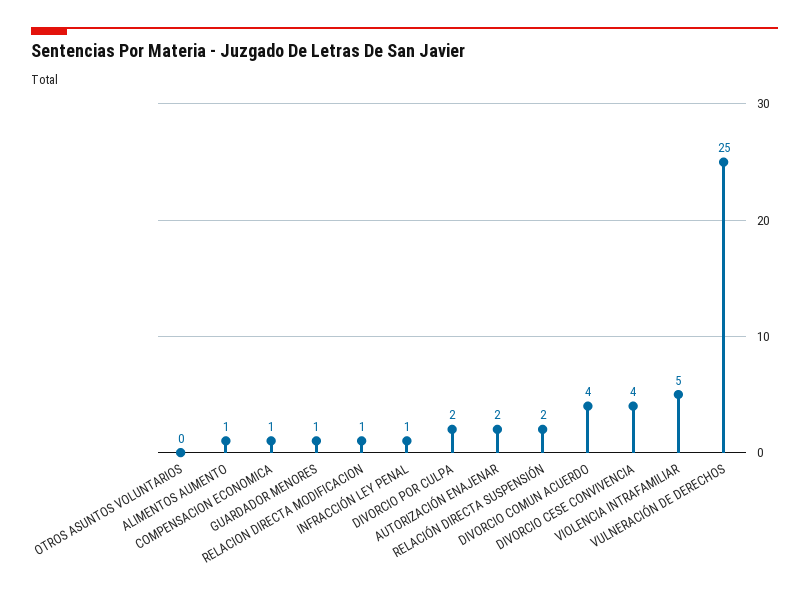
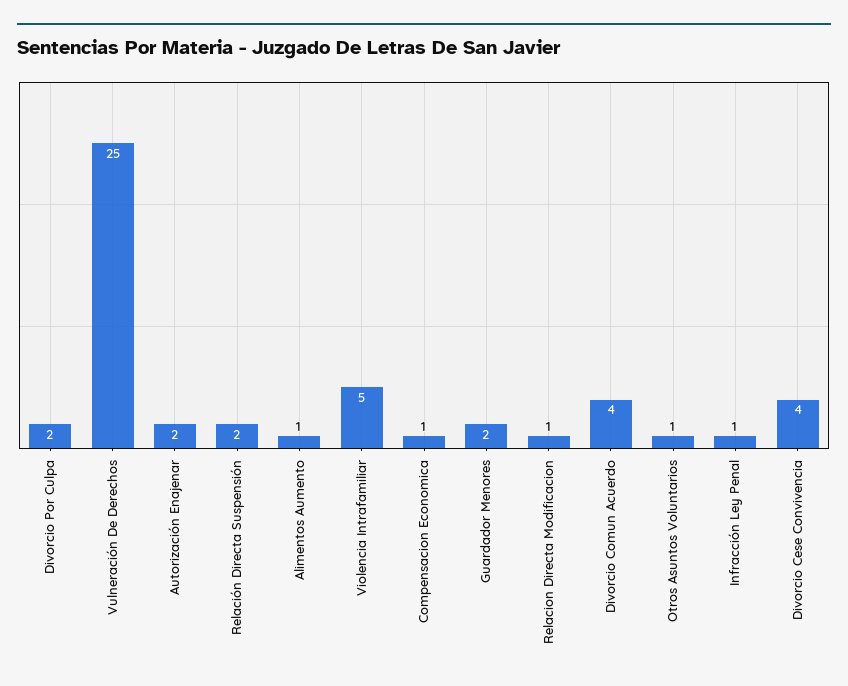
  {
-   "OTROS ASUNTOS VOLUNTARIOS": 0,
+   "OTROS ASUNTOS VOLUNTARIOS": 1,
    "ALIMENTOS AUMENTO": 1,
    "COMPENSACION ECONOMICA": 1,
-   "GUARDADOR MENORES": 1,
+   "GUARDADOR MENORES": 2,
    "RELACION DIRECTA MODIFICACION": 1,
    "INFRACCIÓN LEY PENAL": 1,
    "DIVORCIO POR CULPA": 2,
    "AUTORIZACIÓN ENAJENAR": 2,
    "RELACIÓN DIRECTA SUSPENSIÓN": 2,
    "DIVORCIO COMUN ACUERDO": 4,
    "DIVORCIO CESE CONVIVENCIA": 4,
    "VIOLENCIA INTRAFAMILIAR": 5,
    "VULNERACIÓN DE DERECHOS": 25
  }

